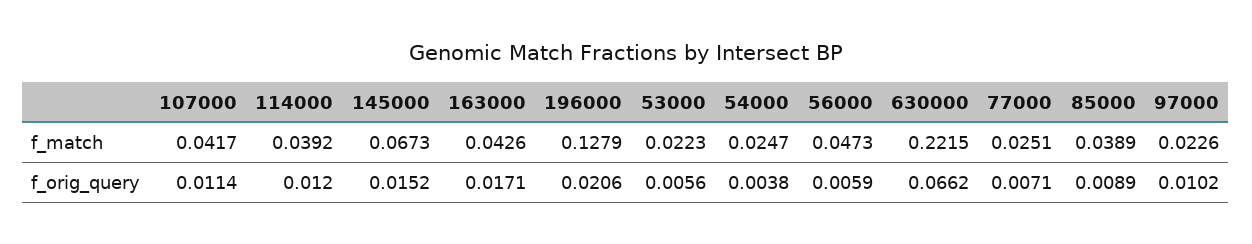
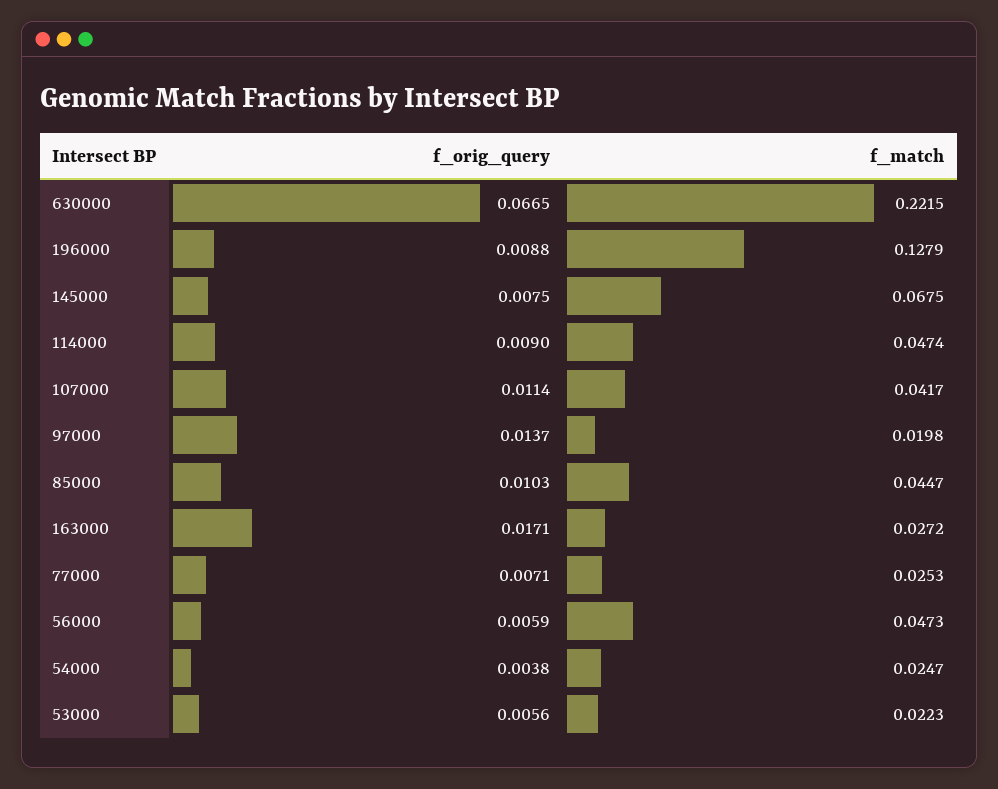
  {
    "107000": {
      "f_match": 0.0417,
      "f_orig_query": 0.0114
    },
    "114000": {
-     "f_match": 0.0392,
+     "f_match": 0.0474,
-     "f_orig_query": 0.012
+     "f_orig_query": 0.009
    },
    "145000": {
-     "f_match": 0.0673,
+     "f_match": 0.0675,
-     "f_orig_query": 0.0152
+     "f_orig_query": 0.0075
    },
    "163000": {
-     "f_match": 0.0426,
+     "f_match": 0.0272,
      "f_orig_query": 0.0171
    },
    "196000": {
      "f_match": 0.1279,
-     "f_orig_query": 0.0206
+     "f_orig_query": 0.0088
    },
    "53000": {
      "f_match": 0.0223,
      "f_orig_query": 0.0056
    },
    "54000": {
      "f_match": 0.0247,
      "f_orig_query": 0.0038
    },
    "56000": {
      "f_match": 0.0473,
      "f_orig_query": 0.0059
    },
    "630000": {
      "f_match": 0.2215,
-     "f_orig_query": 0.0662
+     "f_orig_query": 0.0665
    },
    "77000": {
-     "f_match": 0.0251,
+     "f_match": 0.0253,
      "f_orig_query": 0.0071
    },
    "85000": {
-     "f_match": 0.0389,
+     "f_match": 0.0447,
-     "f_orig_query": 0.0089
+     "f_orig_query": 0.0103
    },
    "97000": {
-     "f_match": 0.0226,
+     "f_match": 0.0198,
-     "f_orig_query": 0.0102
+     "f_orig_query": 0.0137
    }
  }

